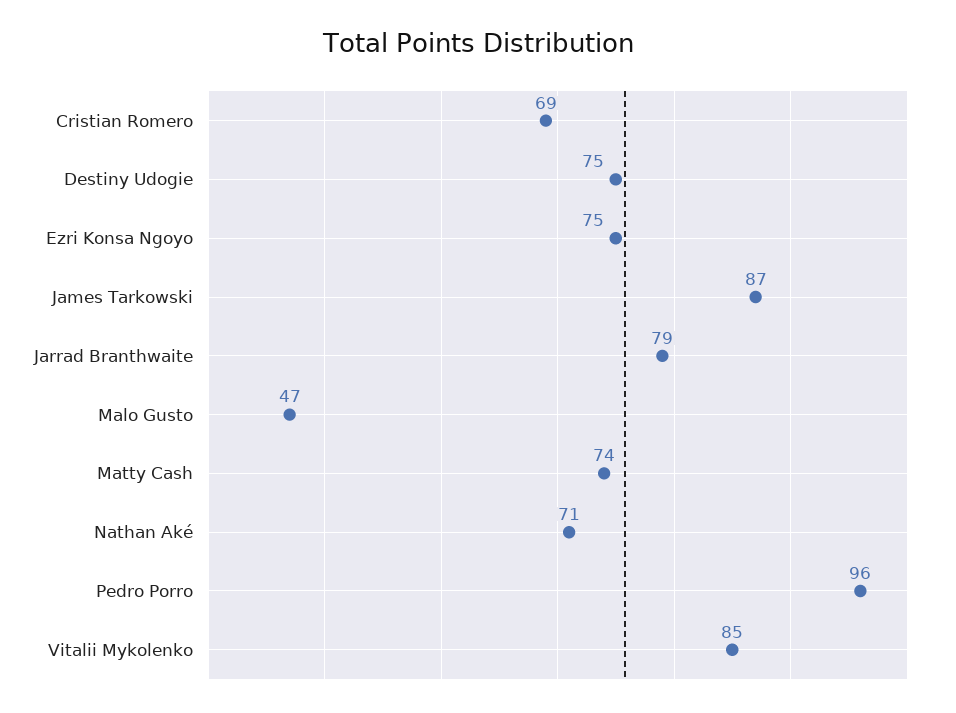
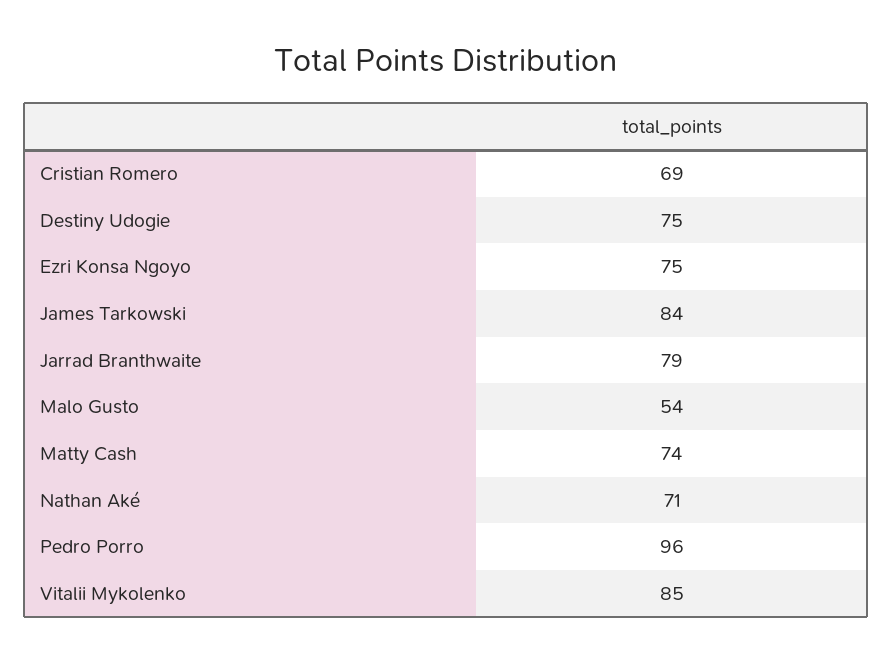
  {
    "Cristian Romero": 69,
    "Destiny Udogie": 75,
    "Ezri Konsa Ngoyo": 75,
-   "James Tarkowski": 87,
+   "James Tarkowski": 84,
    "Jarrad Branthwaite": 79,
-   "Malo Gusto": 47,
+   "Malo Gusto": 54,
    "Matty Cash": 74,
    "Nathan Aké": 71,
    "Pedro Porro": 96,
    "Vitalii Mykolenko": 85
  }

